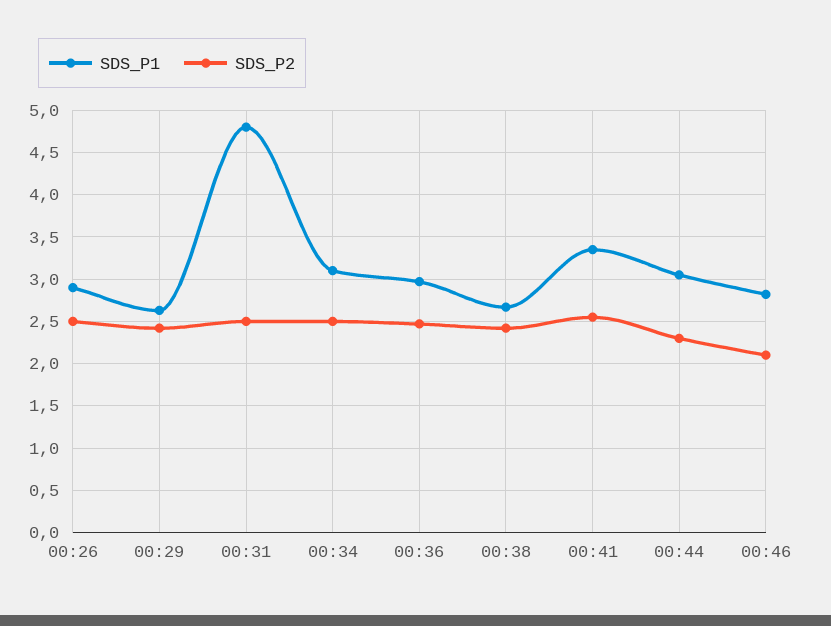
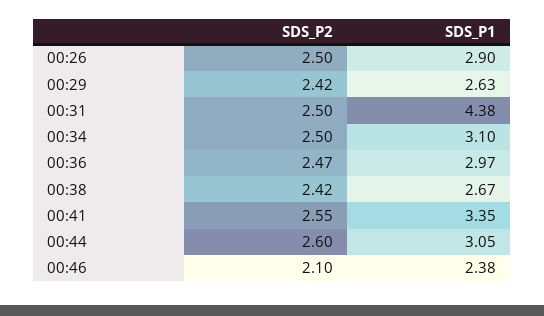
  {
    "SDS_P1": {
      "00:26": 2.9,
      "00:29": 2.63,
-     "00:31": 4.8,
+     "00:31": 4.38,
      "00:34": 3.1,
      "00:36": 2.97,
      "00:38": 2.67,
      "00:41": 3.35,
      "00:44": 3.05,
-     "00:46": 2.8
+     "00:46": 2.38
    },
    "SDS_P2": {
      "00:26": 2.5,
      "00:29": 2.42,
      "00:31": 2.5,
      "00:34": 2.5,
      "00:36": 2.47,
      "00:38": 2.42,
      "00:41": 2.55,
-     "00:44": 2.3,
+     "00:44": 2.6,
      "00:46": 2.1
    }
  }

